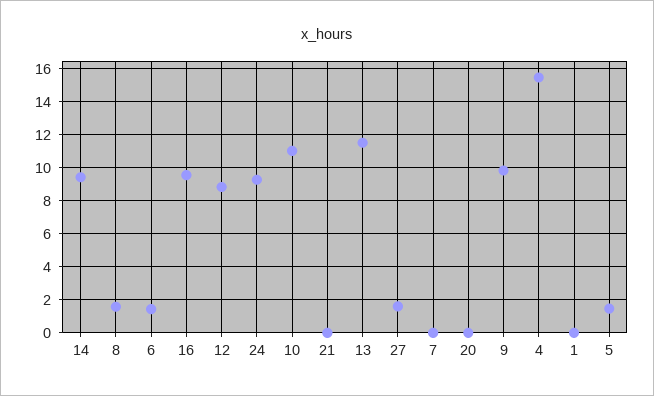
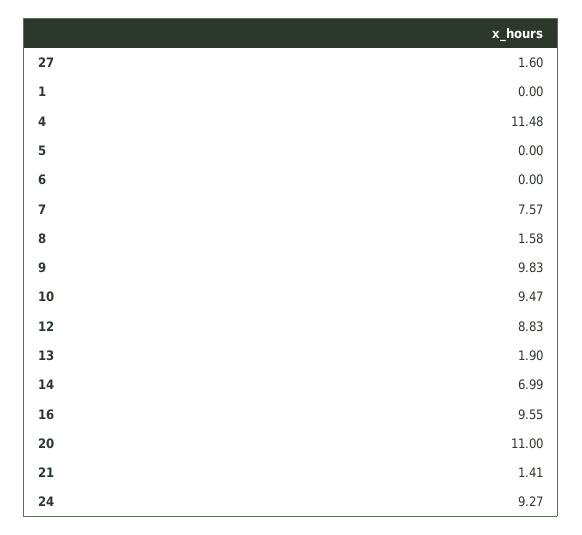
  {
-   "14": 9.5,
+   "14": 6.99,
    "8": 1.58,
-   "6": 1.5,
+   "6": 0,
    "16": 9.55,
    "12": 8.83,
    "24": 9.27,
-   "10": 11,
+   "10": 9.47,
-   "21": 0,
+   "21": 1.41,
-   "13": 11.5,
+   "13": 1.9,
    "27": 1.6,
-   "7": 0,
+   "7": 7.57,
-   "20": 0,
+   "20": 11,
    "9": 9.83,
-   "4": 15.5,
+   "4": 11.48,
    "1": 0,
-   "5": 1.5
+   "5": 0
  }

